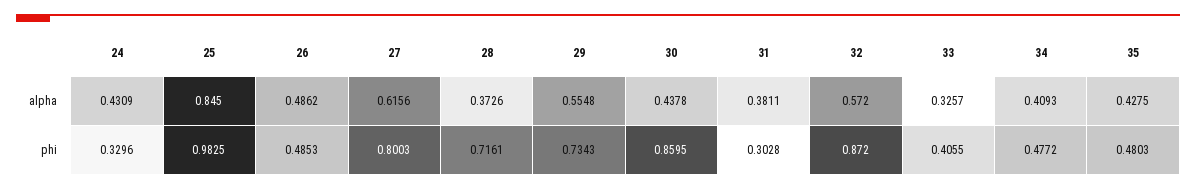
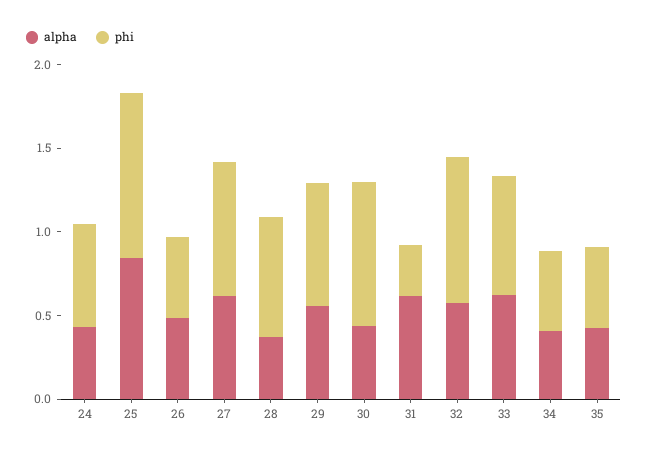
  {
    "alpha": {
      "24": 0.4309,
      "25": 0.845,
      "26": 0.4862,
      "27": 0.6156,
      "28": 0.3726,
      "29": 0.5548,
      "30": 0.4378,
-     "31": 0.3811,
+     "31": 0.6,
      "32": 0.572,
-     "33": 0.3257,
+     "33": 0.6,
      "34": 0.4093,
      "35": 0.4275
    },
    "phi": {
-     "24": 0.3296,
+     "24": 0.6,
      "25": 0.9825,
      "26": 0.4853,
      "27": 0.8003,
      "28": 0.7161,
      "29": 0.7343,
      "30": 0.8595,
      "31": 0.3028,
      "32": 0.872,
-     "33": 0.4055,
+     "33": 0.7,
      "34": 0.4772,
      "35": 0.4803
    }
  }

